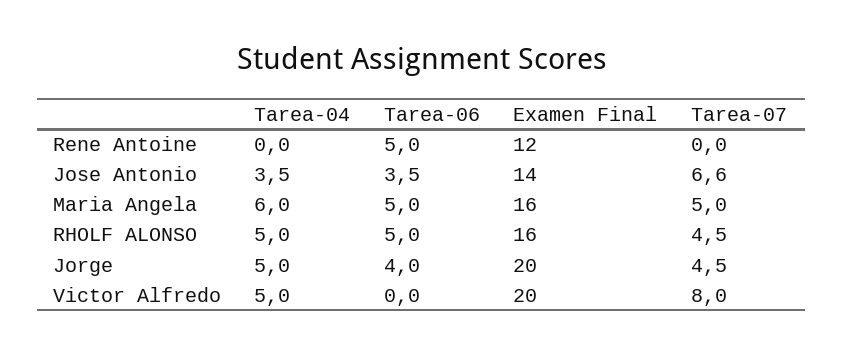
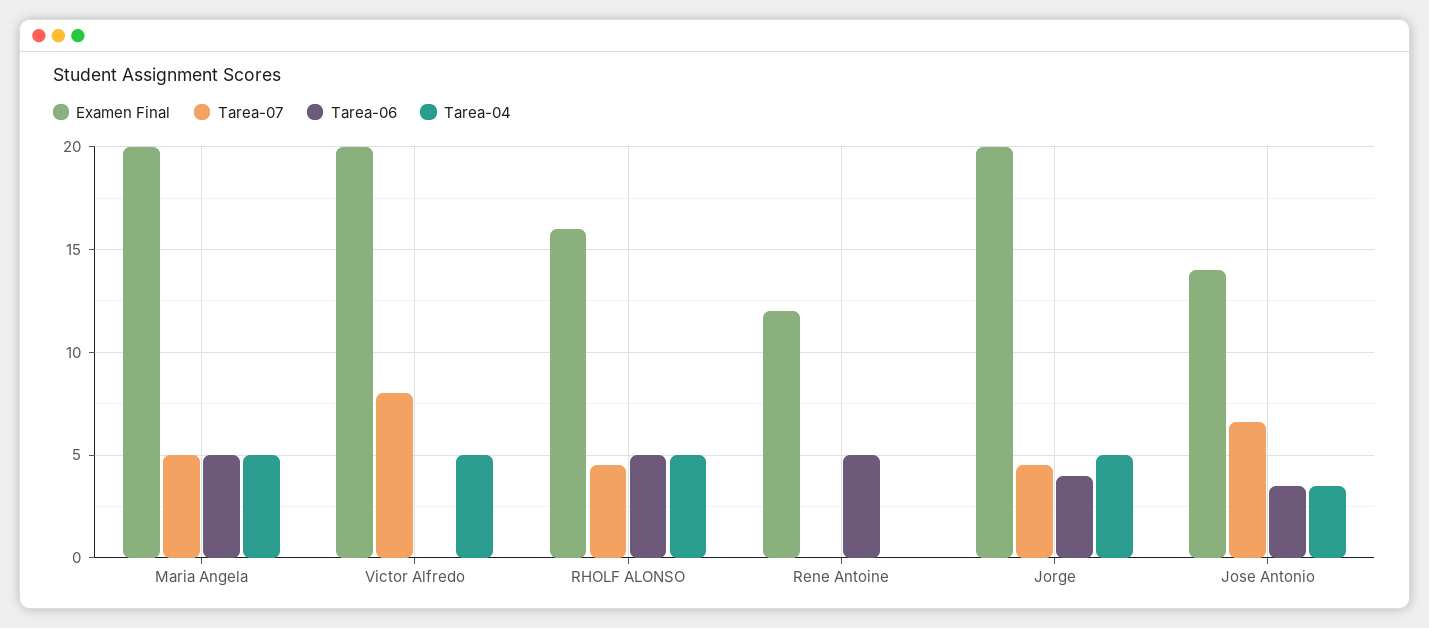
  {
    "Tarea-04": {
      "Rene Antoine": 0,
      "Jose Antonio": 3.5,
-     "Maria Angela": 6,
+     "Maria Angela": 5,
      "RHOLF ALONSO": 5,
      "Jorge": 5,
      "Victor Alfredo": 5
    },
    "Tarea-06": {
      "Rene Antoine": 5,
      "Jose Antonio": 3.5,
      "Maria Angela": 5,
      "RHOLF ALONSO": 5,
      "Jorge": 4,
      "Victor Alfredo": 0
    },
    "Examen Final": {
      "Rene Antoine": 12,
      "Jose Antonio": 14,
-     "Maria Angela": 16,
+     "Maria Angela": 20,
      "RHOLF ALONSO": 16,
      "Jorge": 20,
      "Victor Alfredo": 20
    },
    "Tarea-07": {
      "Rene Antoine": 0,
      "Jose Antonio": 6.6,
      "Maria Angela": 5,
      "RHOLF ALONSO": 4.5,
      "Jorge": 4.5,
      "Victor Alfredo": 8
    }
  }

